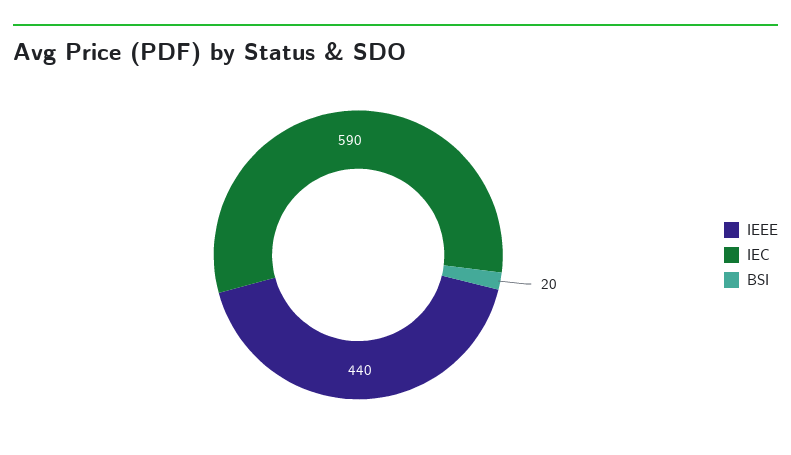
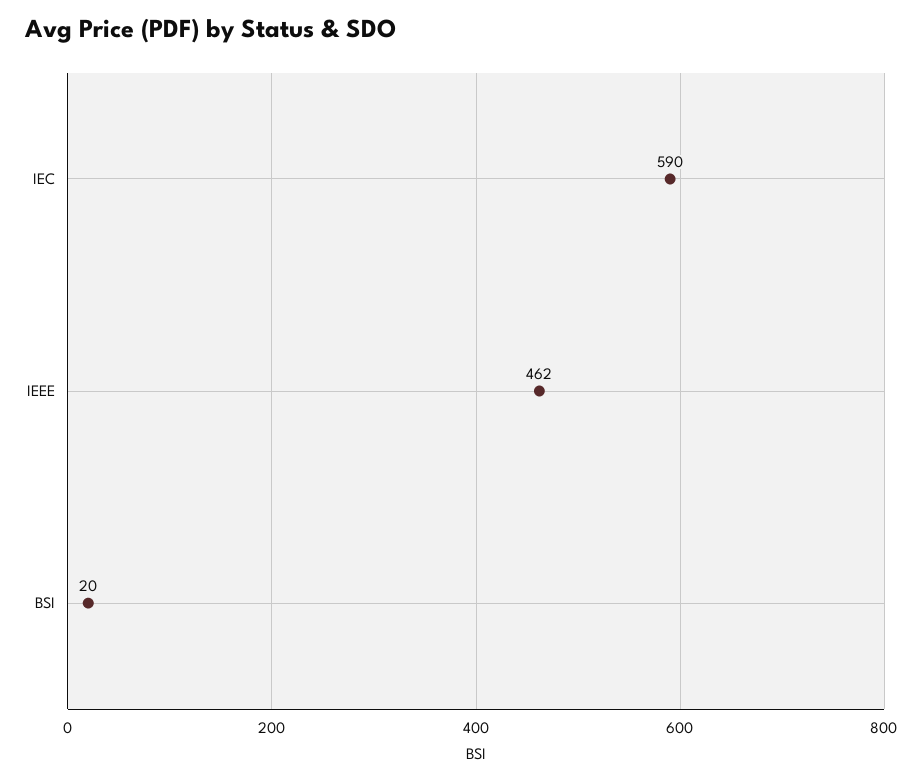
  {
-   "IEEE": 440,
+   "IEEE": 462,
    "IEC": 590,
    "BSI": 20
  }

